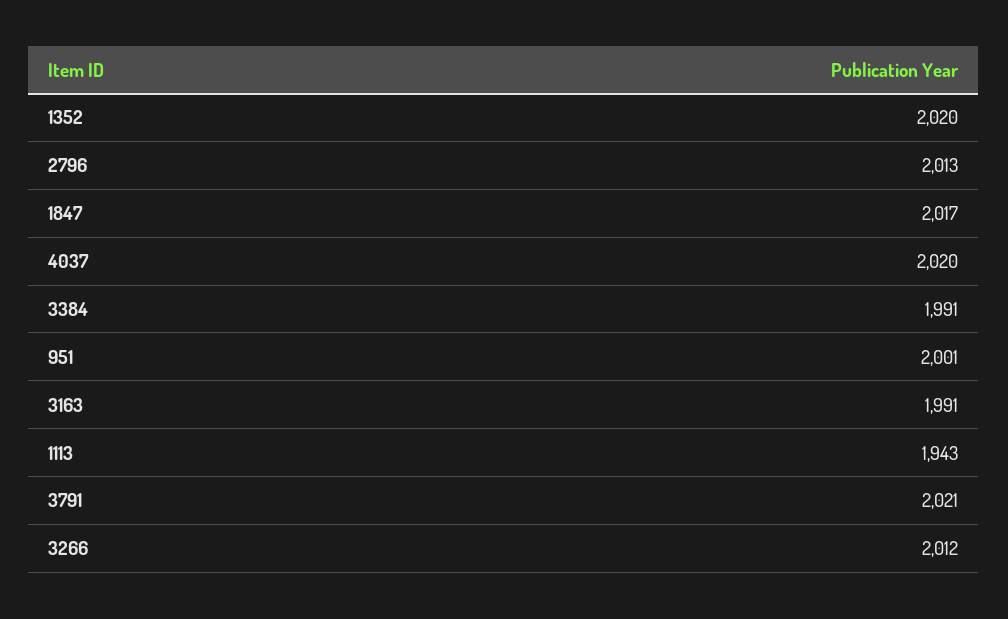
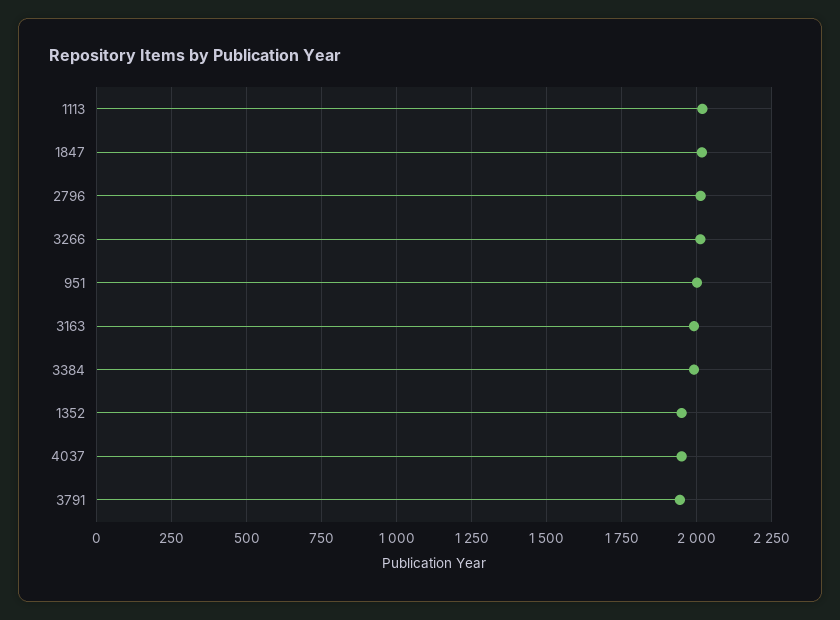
  {
-   "1352": 2020,
+   "1352": 1950,
    "2796": 2013,
    "1847": 2017,
-   "4037": 2020,
+   "4037": 1950,
    "3384": 1991,
    "951": 2001,
    "3163": 1991,
-   "1113": 1943,
+   "1113": 2025,
-   "3791": 2021,
+   "3791": 1950,
    "3266": 2012
  }

